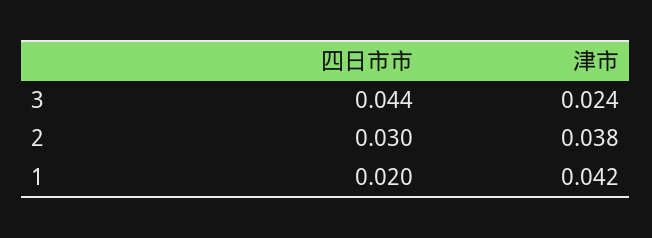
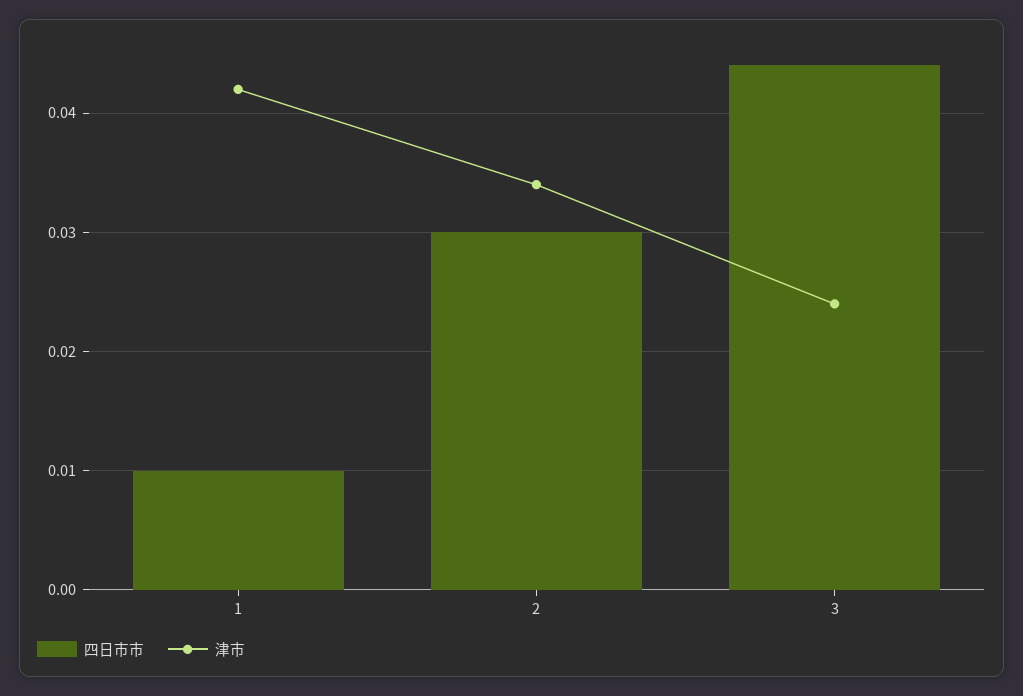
  {
    "四日市市": {
      "3": 0.044,
      "2": 0.03,
-     "1": 0.02
+     "1": 0.01
    },
    "津市": {
      "3": 0.024,
-     "2": 0.038,
+     "2": 0.034,
      "1": 0.042
    }
  }

